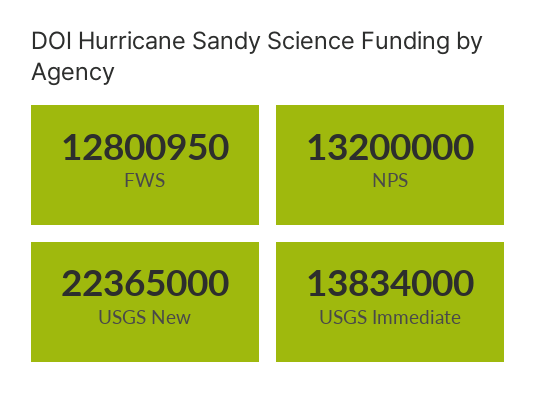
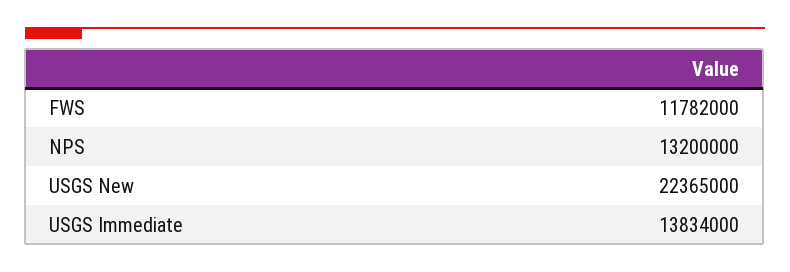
  {
-   "FWS": 12800950,
+   "FWS": 11782000,
    "NPS": 13200000,
    "USGS New": 22365000,
    "USGS Immediate": 13834000
  }

